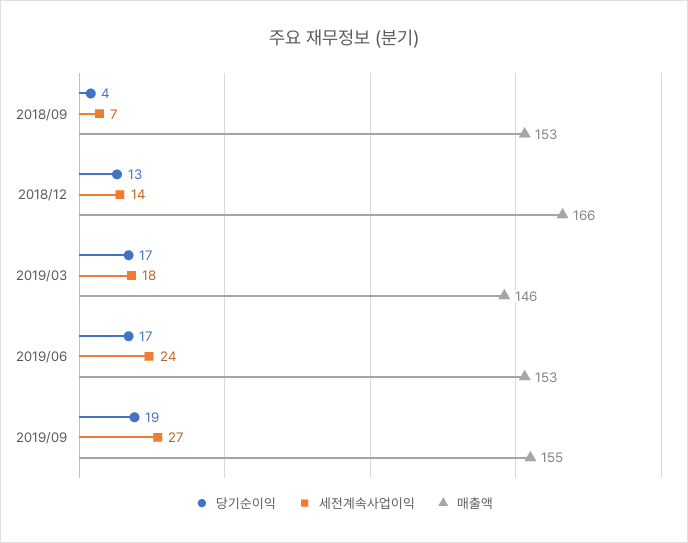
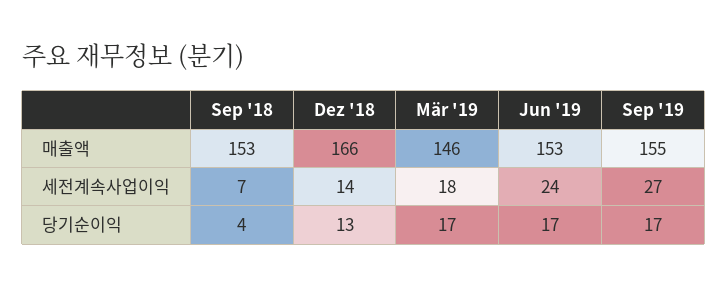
  {
    "당기순이익": {
      "2018/09": 4,
      "2018/12": 13,
      "2019/03": 17,
      "2019/06": 17,
-     "2019/09": 19
+     "2019/09": 17
    },
    "세전계속사업이익": {
      "2018/09": 7,
      "2018/12": 14,
      "2019/03": 18,
      "2019/06": 24,
      "2019/09": 27
    },
    "매출액": {
      "2018/09": 153,
      "2018/12": 166,
      "2019/03": 146,
      "2019/06": 153,
      "2019/09": 155
    }
  }

